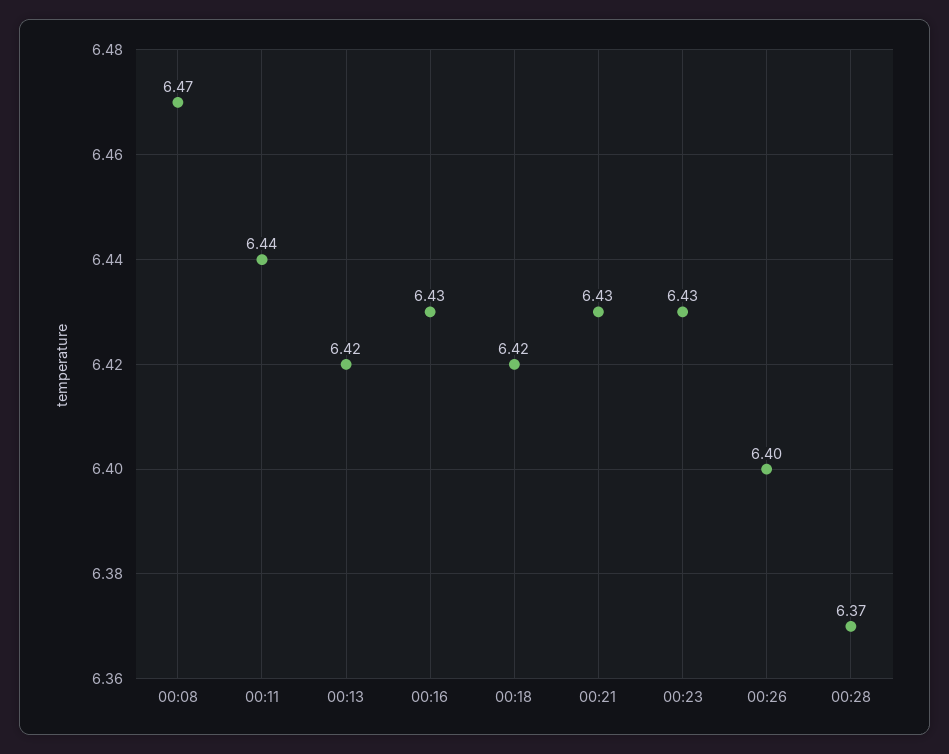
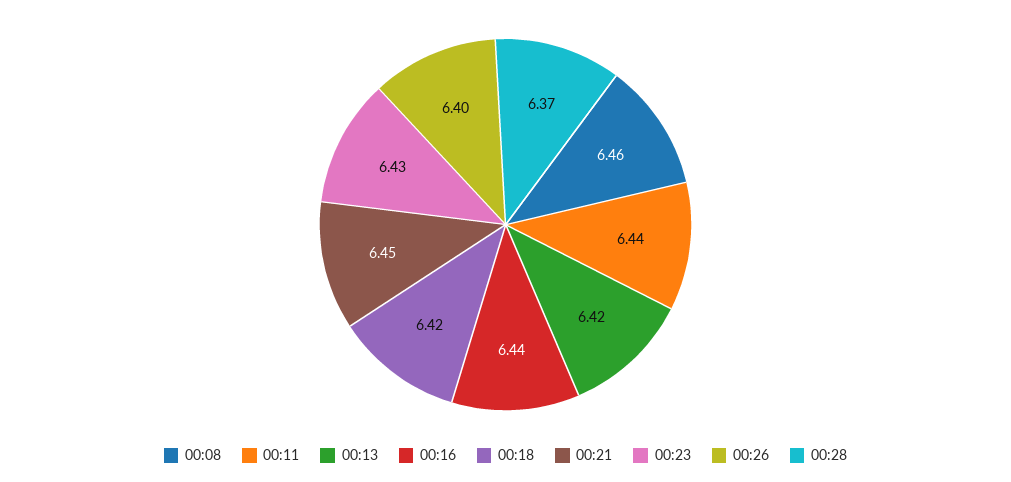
  {
-   "00:08": 6.47,
+   "00:08": 6.46,
    "00:11": 6.44,
    "00:13": 6.42,
-   "00:16": 6.43,
+   "00:16": 6.44,
    "00:18": 6.42,
-   "00:21": 6.43,
+   "00:21": 6.45,
    "00:23": 6.43,
    "00:26": 6.4,
    "00:28": 6.37
  }

